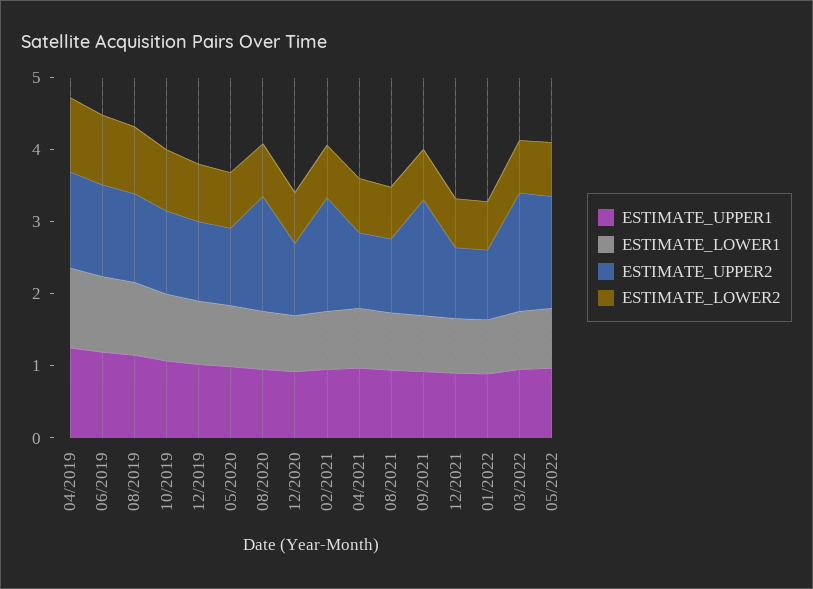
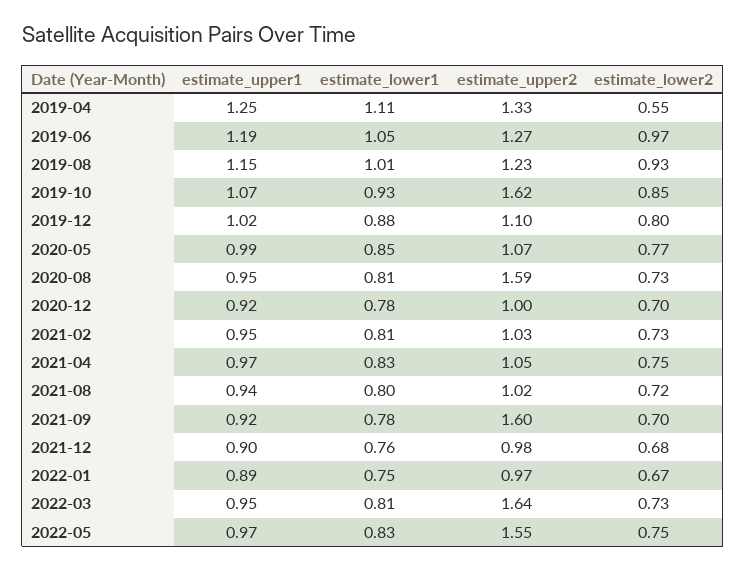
  {
    "ESTIMATE_UPPER1": {
      "04/2019": 1.25,
      "06/2019": 1.19,
      "08/2019": 1.15,
      "10/2019": 1.07,
      "12/2019": 1.02,
      "05/2020": 0.99,
      "08/2020": 0.95,
      "12/2020": 0.92,
      "02/2021": 0.95,
      "04/2021": 0.97,
      "08/2021": 0.94,
      "09/2021": 0.92,
      "12/2021": 0.9,
      "01/2022": 0.89,
      "03/2022": 0.95,
      "05/2022": 0.97
    },
    "ESTIMATE_LOWER1": {
      "04/2019": 1.11,
      "06/2019": 1.05,
      "08/2019": 1.01,
      "10/2019": 0.93,
      "12/2019": 0.88,
      "05/2020": 0.85,
      "08/2020": 0.81,
      "12/2020": 0.78,
      "02/2021": 0.81,
      "04/2021": 0.83,
      "08/2021": 0.8,
      "09/2021": 0.78,
      "12/2021": 0.76,
      "01/2022": 0.75,
      "03/2022": 0.81,
      "05/2022": 0.83
    },
    "ESTIMATE_UPPER2": {
      "04/2019": 1.33,
      "06/2019": 1.27,
      "08/2019": 1.23,
-     "10/2019": 1.2,
+     "10/2019": 1.62,
      "12/2019": 1.1,
      "05/2020": 1.07,
      "08/2020": 1.59,
      "12/2020": 1,
-     "02/2021": 1.6,
+     "02/2021": 1.03,
      "04/2021": 1.05,
      "08/2021": 1.02,
      "09/2021": 1.6,
      "12/2021": 0.98,
      "01/2022": 0.97,
      "03/2022": 1.64,
      "05/2022": 1.55
    },
    "ESTIMATE_LOWER2": {
-     "04/2019": 1,
+     "04/2019": 0.55,
      "06/2019": 0.97,
      "08/2019": 0.93,
      "10/2019": 0.85,
      "12/2019": 0.8,
      "05/2020": 0.77,
      "08/2020": 0.73,
      "12/2020": 0.7,
      "02/2021": 0.73,
      "04/2021": 0.75,
      "08/2021": 0.72,
      "09/2021": 0.7,
      "12/2021": 0.68,
      "01/2022": 0.67,
      "03/2022": 0.73,
      "05/2022": 0.75
    }
  }

